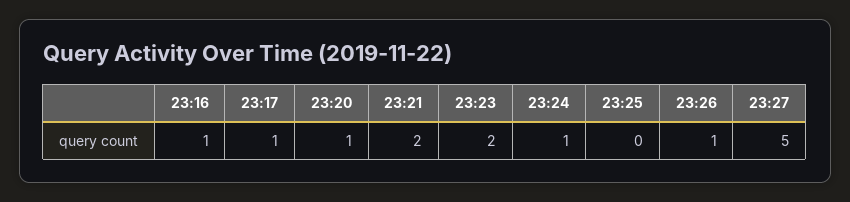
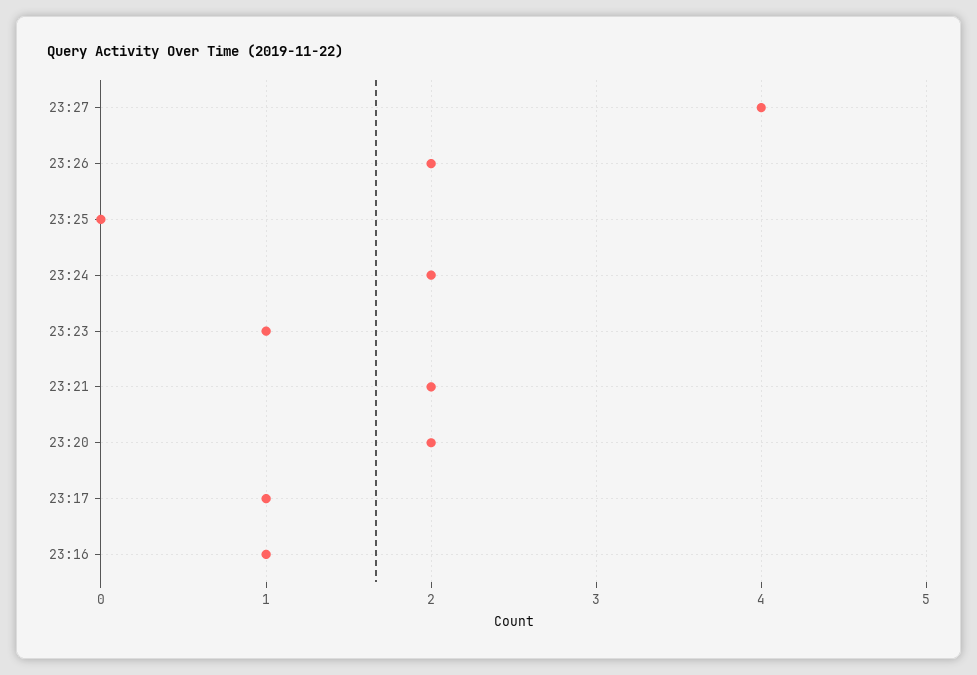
  {
    "23:16": 1,
    "23:17": 1,
-   "23:20": 1,
+   "23:20": 2,
    "23:21": 2,
-   "23:23": 2,
+   "23:23": 1,
-   "23:24": 1,
+   "23:24": 2,
    "23:25": 0,
-   "23:26": 1,
+   "23:26": 2,
-   "23:27": 5
+   "23:27": 4
  }

